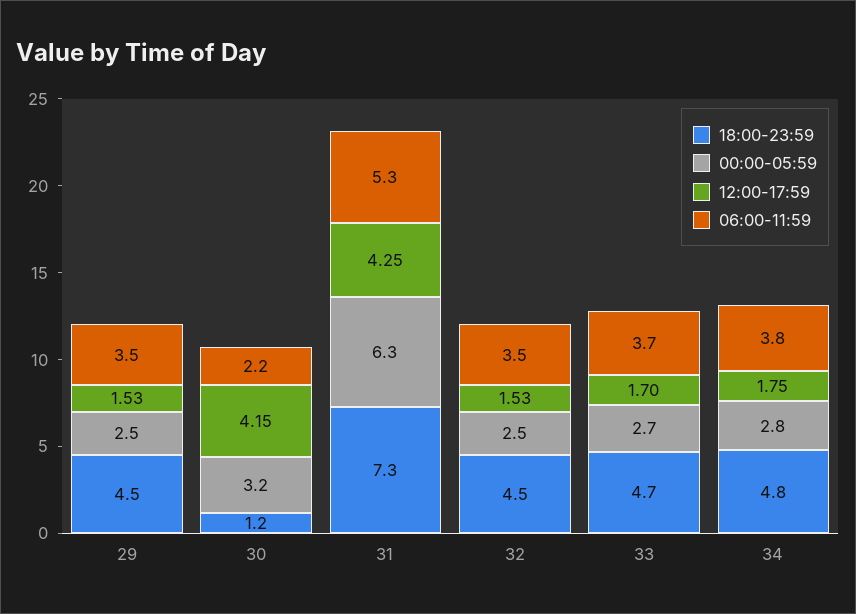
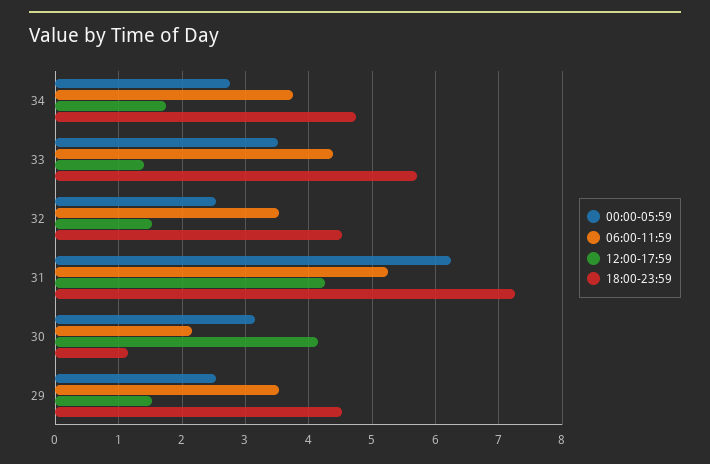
  {
    "18:00-23:59": {
      "29": 4.5,
      "30": 1.2,
      "31": 7.3,
      "32": 4.5,
-     "33": 4.7,
+     "33": 5.7,
      "34": 4.8
    },
    "00:00-05:59": {
      "29": 2.5,
      "30": 3.2,
      "31": 6.3,
      "32": 2.5,
-     "33": 2.7,
+     "33": 3.5,
      "34": 2.8
    },
    "12:00-17:59": {
      "29": 1.53,
      "30": 4.15,
      "31": 4.25,
      "32": 1.53,
-     "33": 1.7,
+     "33": 1.4,
      "34": 1.75
    },
    "06:00-11:59": {
      "29": 3.5,
      "30": 2.2,
      "31": 5.3,
      "32": 3.5,
-     "33": 3.7,
+     "33": 4.4,
      "34": 3.8
    }
  }

